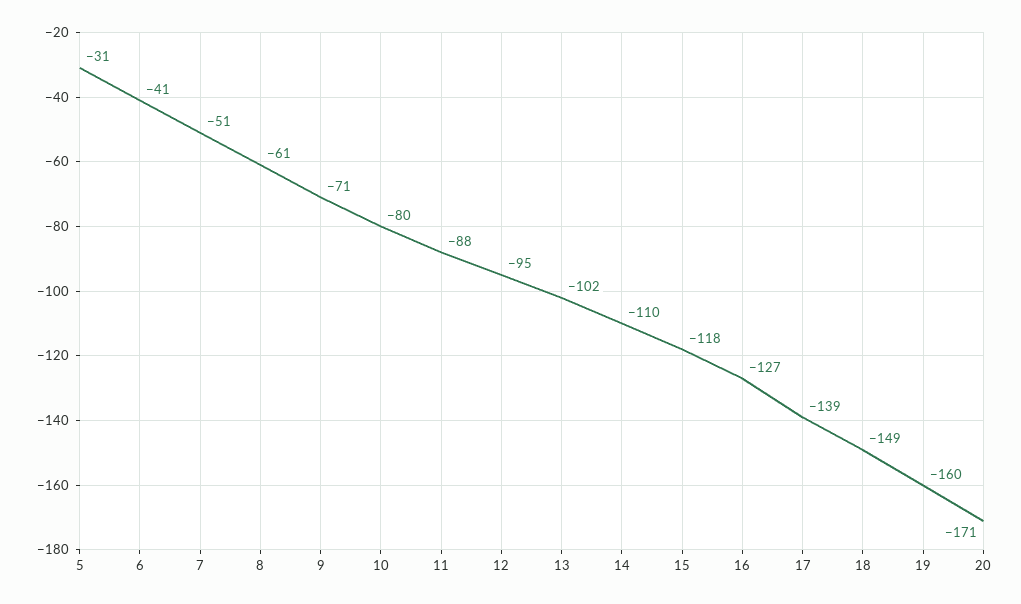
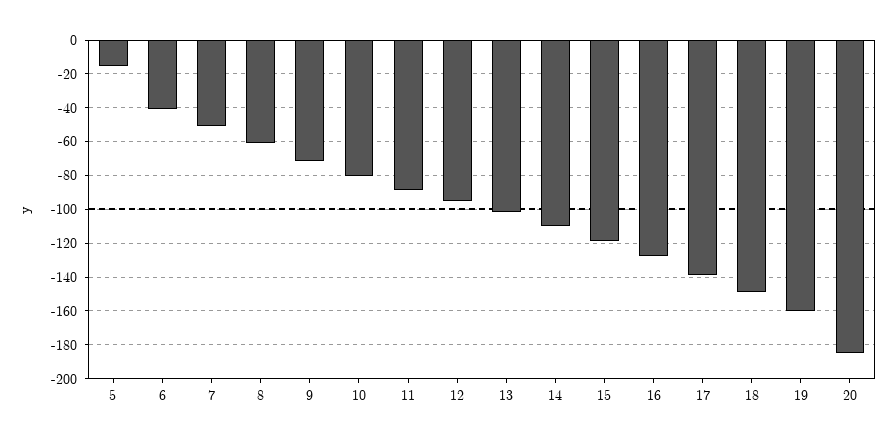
  {
-   "5": -31,
+   "5": -15,
    "6": -41,
    "7": -51,
    "8": -61,
    "9": -71,
    "10": -80,
    "11": -88,
    "12": -95,
    "13": -102,
    "14": -110,
    "15": -118,
    "16": -127,
    "17": -139,
    "18": -149,
    "19": -160,
-   "20": -171
+   "20": -185
  }

